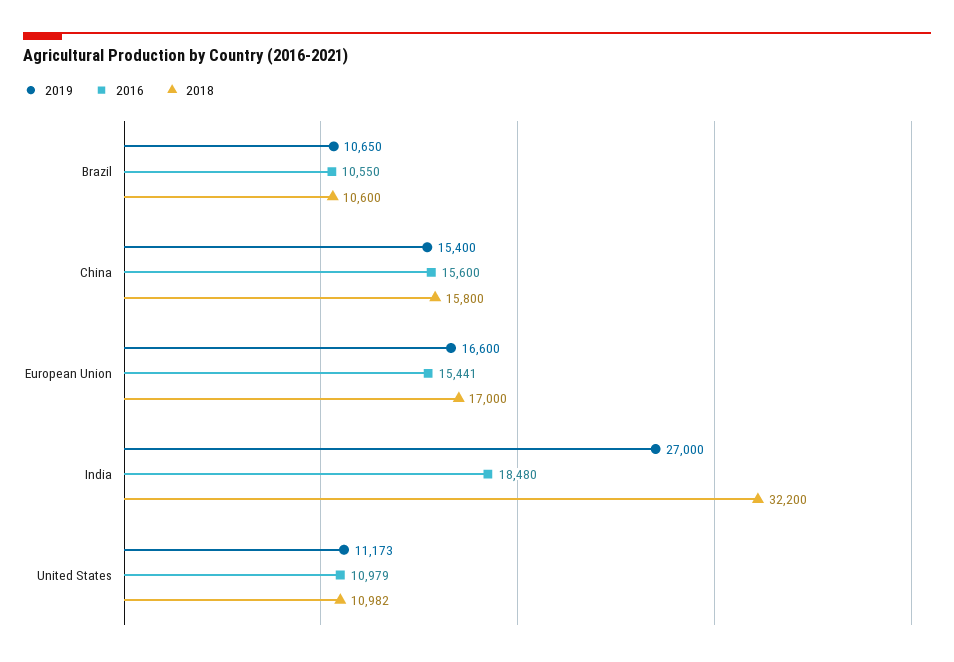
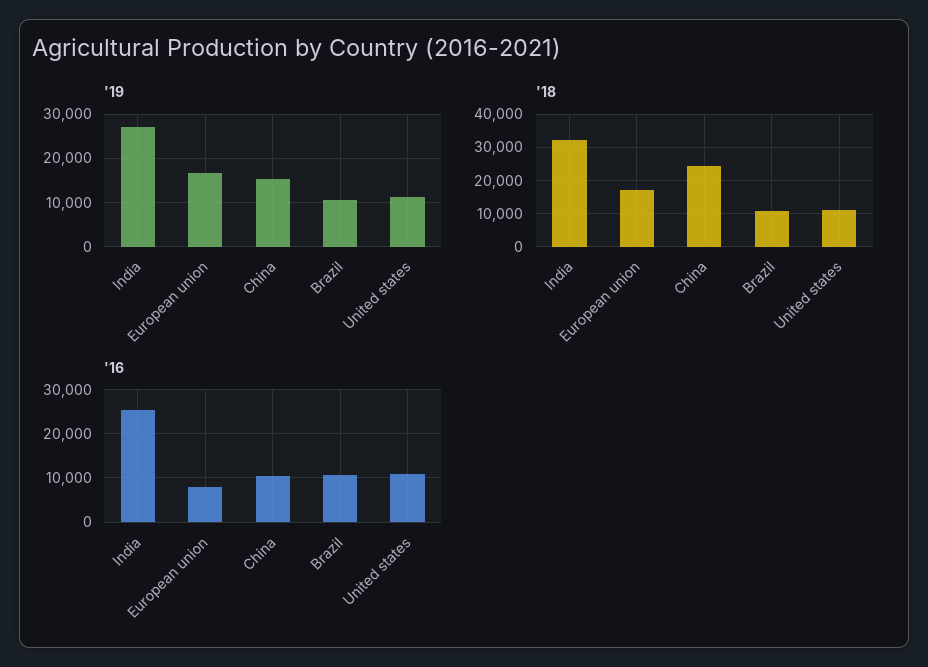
  {
    "2019": {
      "Brazil": 10650,
      "China": 15400,
      "European Union": 16600,
      "India": 27000,
      "United States": 11173
    },
    "2016": {
      "Brazil": 10550,
-     "China": 15600,
+     "China": 10000,
-     "European Union": 15441,
+     "European Union": 8000,
-     "India": 18480,
+     "India": 26000,
      "United States": 10979
    },
    "2018": {
      "Brazil": 10600,
-     "China": 15800,
+     "China": 24000,
      "European Union": 17000,
      "India": 32200,
      "United States": 10982
    }
  }

